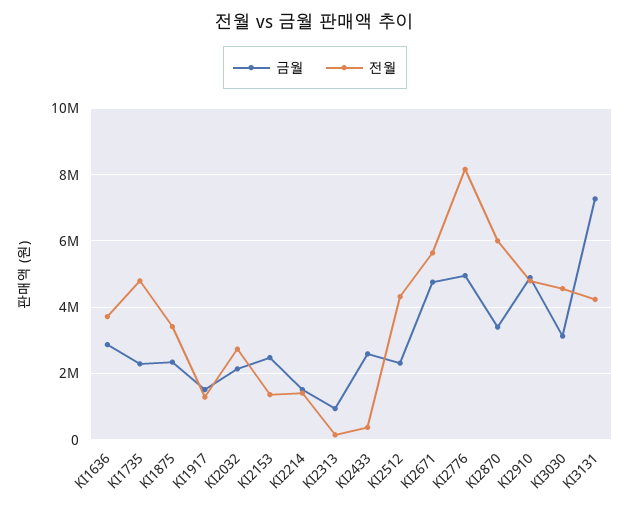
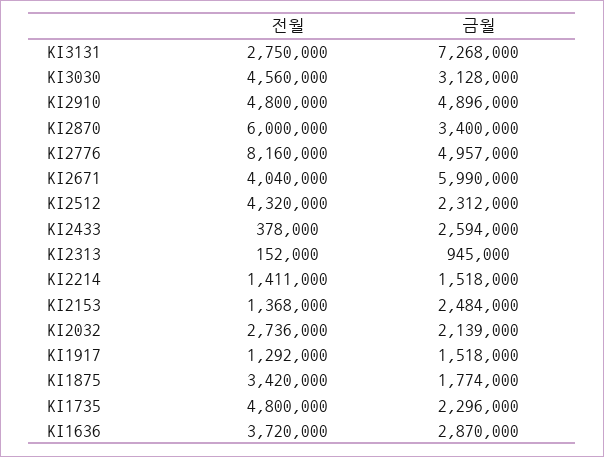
  {
    "금월": {
      "KI1636": 2870000,
      "KI1735": 2296000,
-     "KI1875": 2400000,
+     "KI1875": 1774000,
      "KI1917": 1518000,
      "KI2032": 2139000,
      "KI2153": 2484000,
      "KI2214": 1518000,
      "KI2313": 945000,
      "KI2433": 2594000,
      "KI2512": 2312000,
-     "KI2671": 4800000,
+     "KI2671": 5990000,
      "KI2776": 4957000,
      "KI2870": 3400000,
      "KI2910": 4896000,
      "KI3030": 3128000,
      "KI3131": 7268000
    },
    "전월": {
      "KI1636": 3720000,
      "KI1735": 4800000,
      "KI1875": 3420000,
      "KI1917": 1292000,
      "KI2032": 2736000,
      "KI2153": 1368000,
      "KI2214": 1411000,
      "KI2313": 152000,
      "KI2433": 378000,
      "KI2512": 4320000,
-     "KI2671": 5600000,
+     "KI2671": 4040000,
      "KI2776": 8160000,
      "KI2870": 6000000,
      "KI2910": 4800000,
      "KI3030": 4560000,
-     "KI3131": 4200000
+     "KI3131": 2750000
    }
  }

